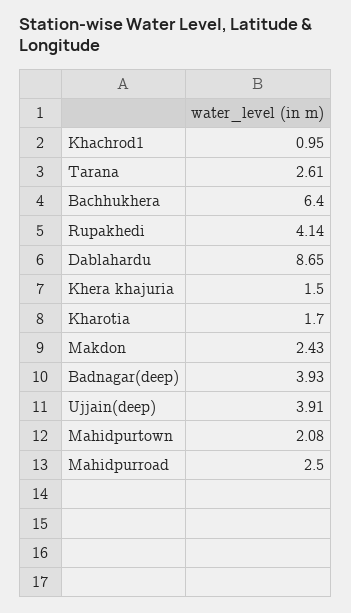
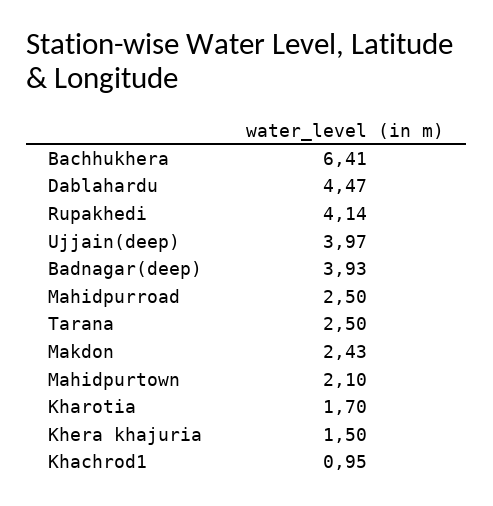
  {
    "Khachrod1": 0.95,
-   "Tarana": 2.61,
+   "Tarana": 2.5,
-   "Bachhukhera": 6.4,
+   "Bachhukhera": 6.41,
    "Rupakhedi": 4.14,
-   "Dablahardu": 8.65,
+   "Dablahardu": 4.47,
    "Khera khajuria": 1.5,
    "Kharotia": 1.7,
    "Makdon": 2.43,
    "Badnagar(deep)": 3.93,
-   "Ujjain(deep)": 3.91,
+   "Ujjain(deep)": 3.97,
-   "Mahidpurtown": 2.08,
+   "Mahidpurtown": 2.1,
    "Mahidpurroad": 2.5
  }

